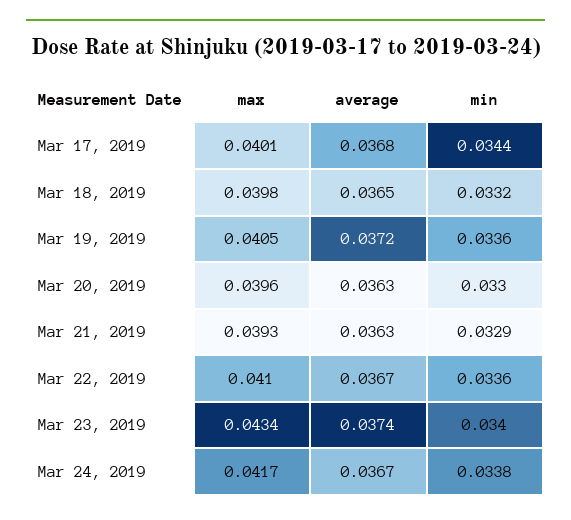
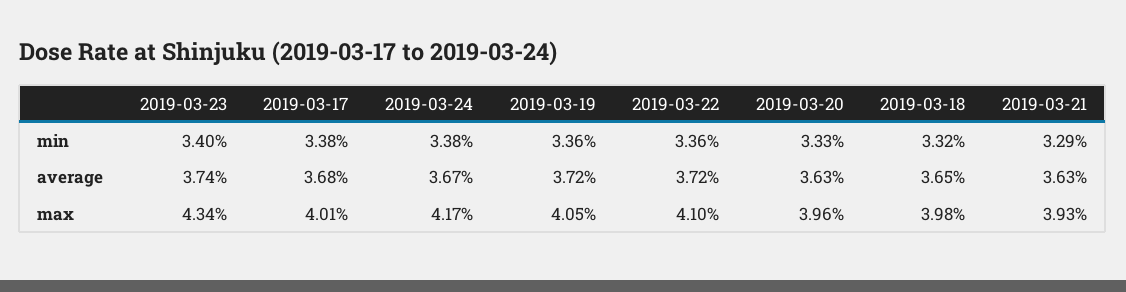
  {
    "max": {
      "Mar 17, 2019": 0.0401,
      "Mar 18, 2019": 0.0398,
      "Mar 19, 2019": 0.0405,
      "Mar 20, 2019": 0.0396,
      "Mar 21, 2019": 0.0393,
      "Mar 22, 2019": 0.041,
      "Mar 23, 2019": 0.0434,
      "Mar 24, 2019": 0.0417
    },
    "average": {
      "Mar 17, 2019": 0.0368,
      "Mar 18, 2019": 0.0365,
      "Mar 19, 2019": 0.0372,
      "Mar 20, 2019": 0.0363,
      "Mar 21, 2019": 0.0363,
-     "Mar 22, 2019": 0.0367,
+     "Mar 22, 2019": 0.0372,
      "Mar 23, 2019": 0.0374,
      "Mar 24, 2019": 0.0367
    },
    "min": {
-     "Mar 17, 2019": 0.0344,
+     "Mar 17, 2019": 0.0338,
      "Mar 18, 2019": 0.0332,
      "Mar 19, 2019": 0.0336,
-     "Mar 20, 2019": 0.033,
+     "Mar 20, 2019": 0.0333,
      "Mar 21, 2019": 0.0329,
      "Mar 22, 2019": 0.0336,
      "Mar 23, 2019": 0.034,
      "Mar 24, 2019": 0.0338
    }
  }

